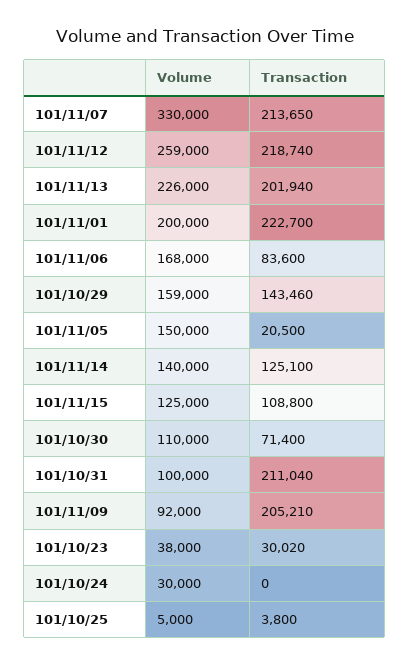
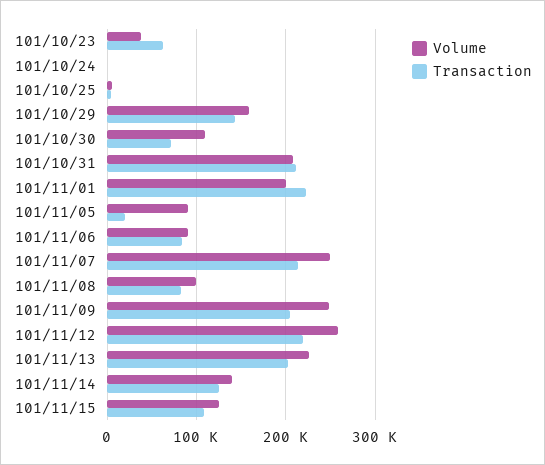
  {
    "Volume": {
-     "101/11/07": 330000,
+     "101/11/07": 250000,
      "101/11/12": 259000,
      "101/11/13": 226000,
      "101/11/01": 200000,
-     "101/11/06": 168000,
+     "101/11/06": 90000,
      "101/10/29": 159000,
-     "101/11/05": 150000,
+     "101/11/05": 90000,
      "101/11/14": 140000,
      "101/11/15": 125000,
      "101/10/30": 110000,
-     "101/10/31": 100000,
+     "101/10/31": 210000,
-     "101/11/09": 92000,
+     "101/11/09": 250000,
      "101/10/23": 38000,
-     "101/10/24": 30000,
+     "101/10/24": 0,
-     "101/10/25": 5000
+     "101/10/25": 5000,
+     "101/11/08": 100000
    },
    "Transaction": {
      "101/11/07": 213650,
      "101/11/12": 218740,
      "101/11/13": 201940,
      "101/11/01": 222700,
      "101/11/06": 83600,
      "101/10/29": 143460,
      "101/11/05": 20500,
      "101/11/14": 125100,
      "101/11/15": 108800,
      "101/10/30": 71400,
      "101/10/31": 211040,
      "101/11/09": 205210,
-     "101/10/23": 30020,
+     "101/10/23": 60000,
      "101/10/24": 0,
-     "101/10/25": 3800
+     "101/10/25": 3800,
+     "101/11/08": 80000
    }
  }

